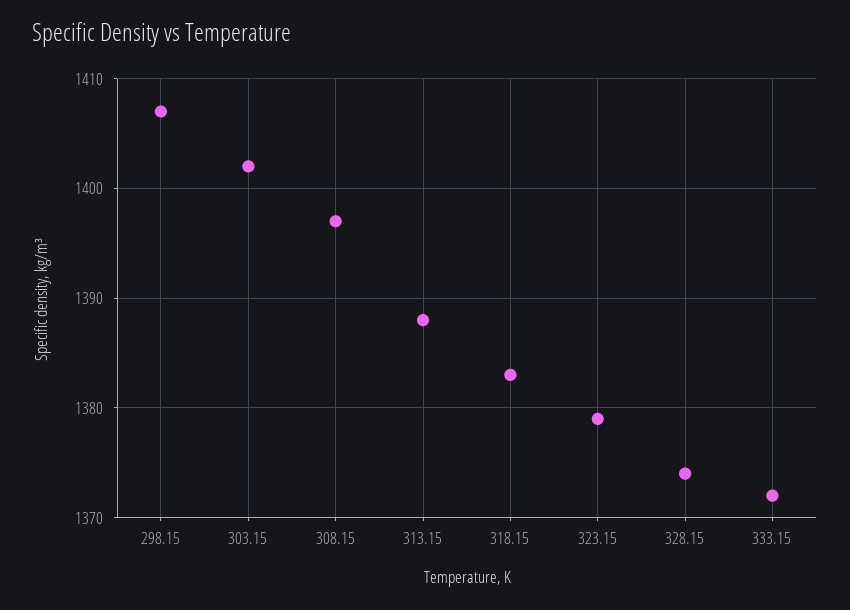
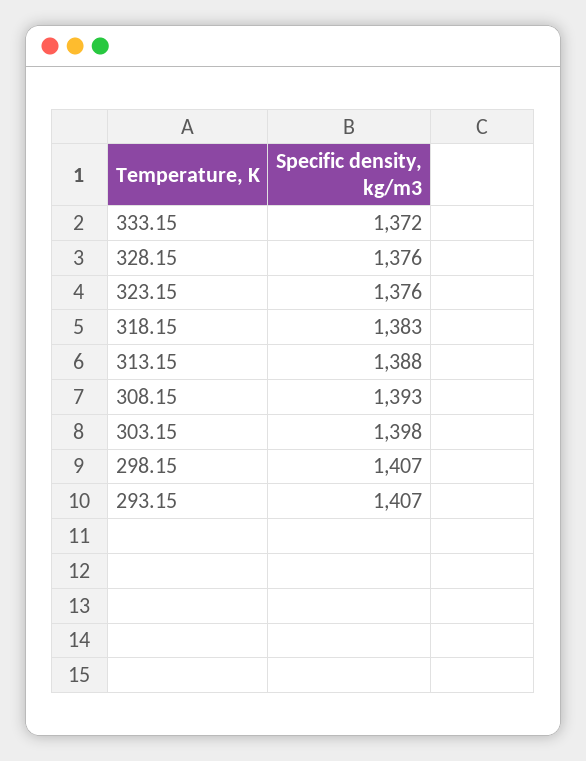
  {
    "298.15": 1407,
-   "303.15": 1402,
+   "303.15": 1398,
-   "308.15": 1397,
+   "308.15": 1393,
    "313.15": 1388,
    "318.15": 1383,
-   "323.15": 1379,
+   "323.15": 1376,
-   "328.15": 1374,
+   "328.15": 1376,
-   "333.15": 1372
+   "333.15": 1372,
+   "293.15": 1407
  }

